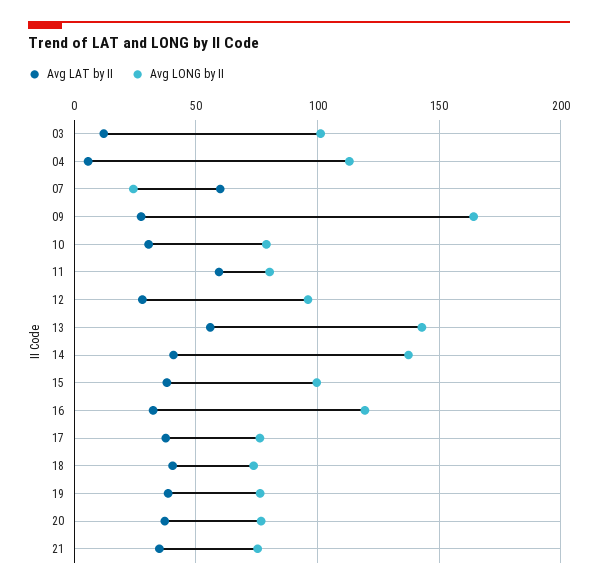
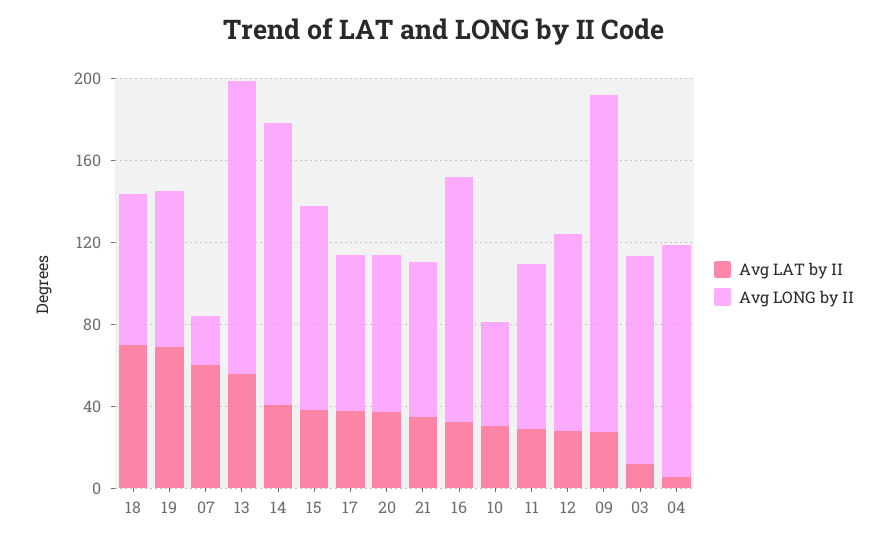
  {
    "Avg LAT by II": {
      "03": 10,
      "04": 5,
      "07": 60,
      "09": 30,
      "10": 30,
-     "11": 60,
+     "11": 30,
      "12": 30,
      "13": 55,
      "14": 40,
      "15": 40,
      "16": 30,
      "17": 40,
-     "18": 40,
+     "18": 70,
-     "19": 40,
+     "19": 70,
      "20": 35,
      "21": 35
    },
    "Avg LONG by II": {
      "03": 100,
      "04": 115,
      "07": 25,
      "09": 165,
-     "10": 80,
+     "10": 50,
      "11": 80,
      "12": 95,
      "13": 145,
      "14": 135,
      "15": 100,
      "16": 120,
      "17": 75,
      "18": 75,
      "19": 75,
      "20": 75,
      "21": 75
    }
  }

